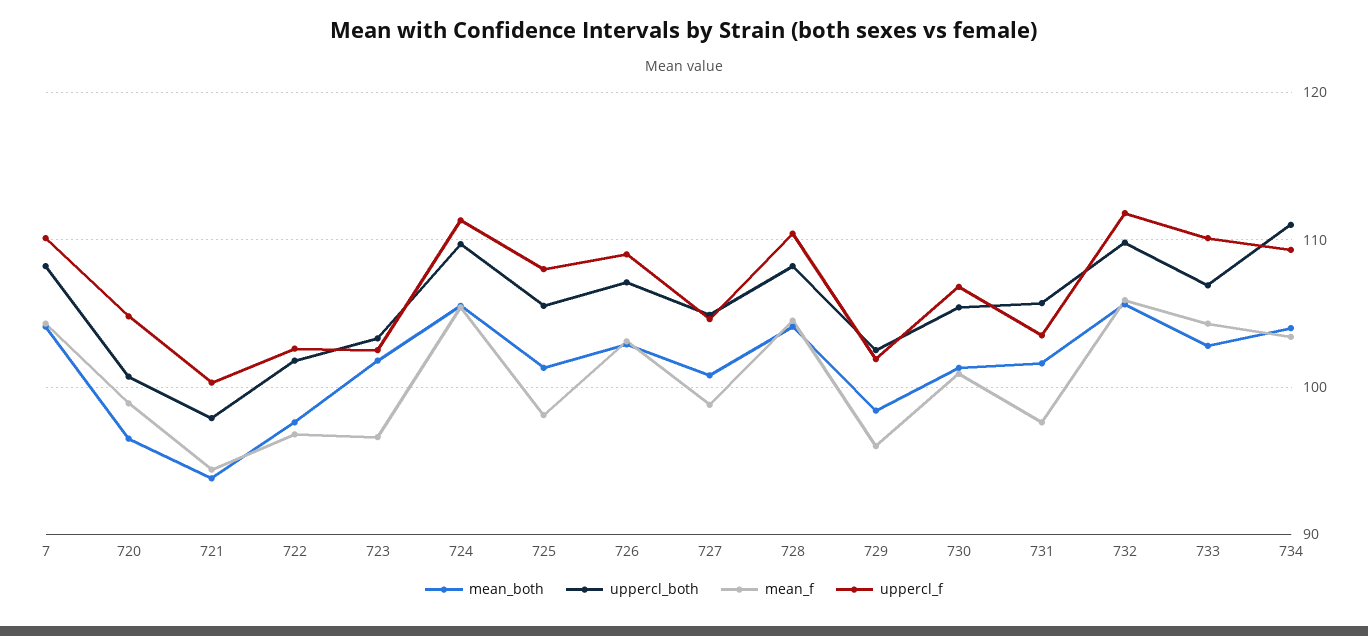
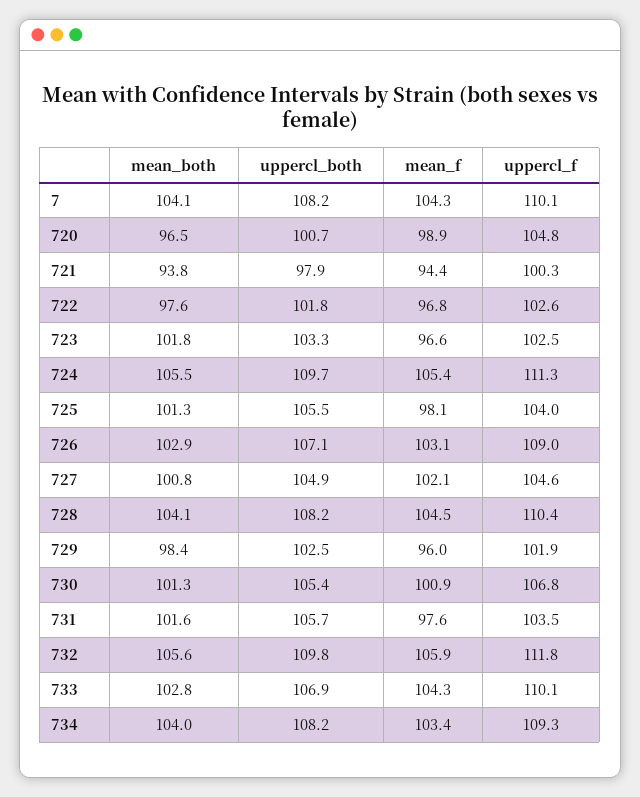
  {
    "mean_both": {
      "7": 104.1,
      "720": 96.5,
      "721": 93.8,
      "722": 97.6,
      "723": 101.8,
      "724": 105.5,
      "725": 101.3,
      "726": 102.9,
      "727": 100.8,
      "728": 104.1,
      "729": 98.4,
      "730": 101.3,
      "731": 101.6,
      "732": 105.6,
      "733": 102.8,
      "734": 104
    },
    "uppercl_both": {
      "7": 108.2,
      "720": 100.7,
      "721": 97.9,
      "722": 101.8,
      "723": 103.3,
      "724": 109.7,
      "725": 105.5,
      "726": 107.1,
      "727": 104.9,
      "728": 108.2,
      "729": 102.5,
      "730": 105.4,
      "731": 105.7,
      "732": 109.8,
      "733": 106.9,
-     "734": 111
+     "734": 108.2
    },
    "mean_f": {
      "7": 104.3,
      "720": 98.9,
      "721": 94.4,
      "722": 96.8,
      "723": 96.6,
      "724": 105.4,
      "725": 98.1,
      "726": 103.1,
-     "727": 99,
+     "727": 102.1,
      "728": 104.5,
      "729": 96,
      "730": 100.9,
      "731": 97.6,
      "732": 105.9,
      "733": 104.3,
      "734": 103.4
    },
    "uppercl_f": {
      "7": 110.1,
      "720": 104.8,
      "721": 100.3,
      "722": 102.6,
      "723": 102.5,
      "724": 111.3,
-     "725": 108,
+     "725": 104,
      "726": 109,
      "727": 104.6,
      "728": 110.4,
      "729": 101.9,
      "730": 106.8,
      "731": 103.5,
      "732": 111.8,
      "733": 110.1,
      "734": 109.3
    }
  }

